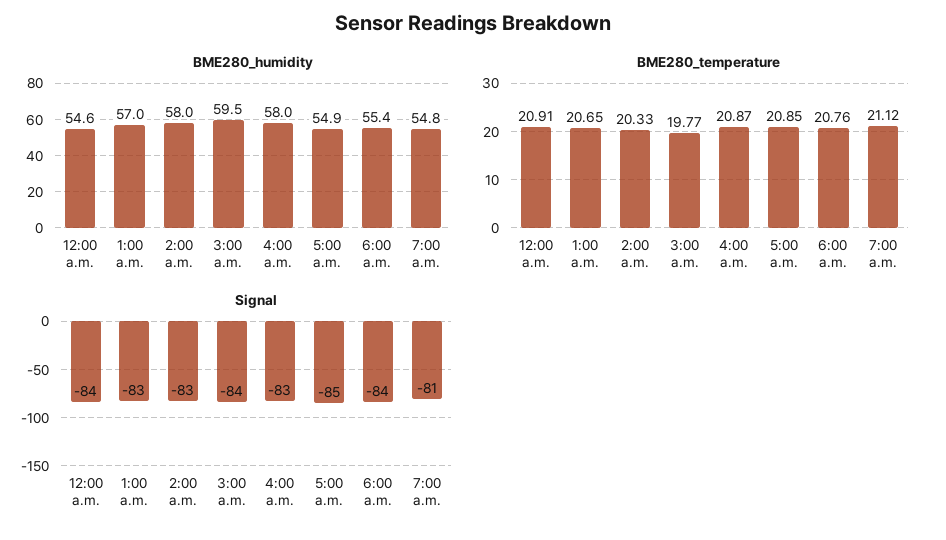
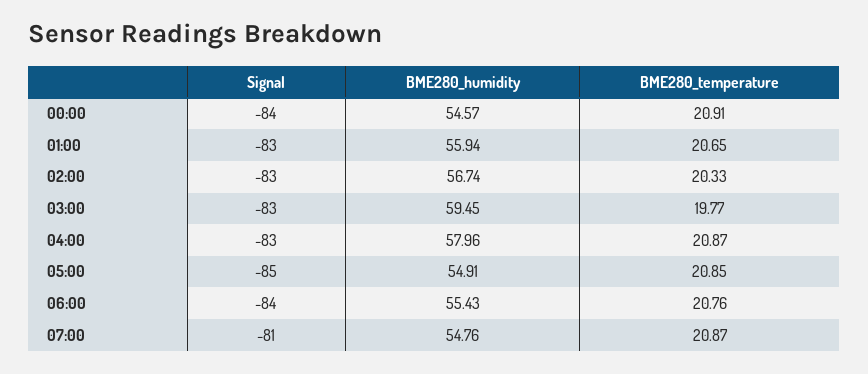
  {
    "BME280_humidity": {
      "12:00 a.m.": 54.57,
-     "1:00 a.m.": 57,
+     "1:00 a.m.": 55.94,
-     "2:00 a.m.": 58,
+     "2:00 a.m.": 56.74,
      "3:00 a.m.": 59.45,
      "4:00 a.m.": 57.96,
      "5:00 a.m.": 54.91,
      "6:00 a.m.": 55.43,
      "7:00 a.m.": 54.76
    },
    "BME280_temperature": {
      "12:00 a.m.": 20.91,
      "1:00 a.m.": 20.65,
      "2:00 a.m.": 20.33,
      "3:00 a.m.": 19.77,
      "4:00 a.m.": 20.87,
      "5:00 a.m.": 20.85,
      "6:00 a.m.": 20.76,
-     "7:00 a.m.": 21.12
+     "7:00 a.m.": 20.87
    },
    "Signal": {
      "12:00 a.m.": -84,
      "1:00 a.m.": -83,
      "2:00 a.m.": -83,
-     "3:00 a.m.": -84,
+     "3:00 a.m.": -83,
      "4:00 a.m.": -83,
      "5:00 a.m.": -85,
      "6:00 a.m.": -84,
      "7:00 a.m.": -81
    }
  }

